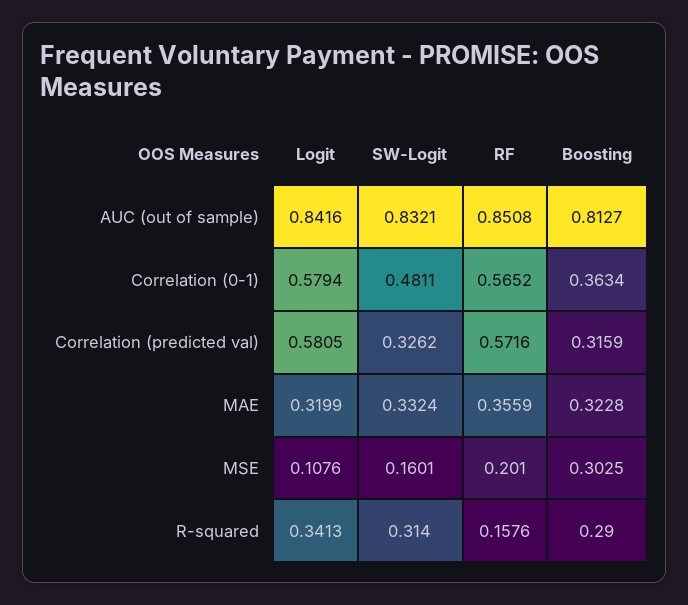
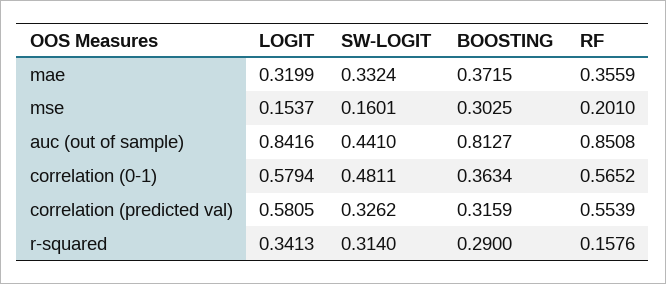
  {
    "Logit": {
      "AUC (out of sample)": 0.8416,
      "Correlation (0-1)": 0.5794,
      "Correlation (predicted val)": 0.5805,
      "MAE": 0.3199,
-     "MSE": 0.1076,
+     "MSE": 0.1537,
      "R-squared": 0.3413
    },
    "SW-Logit": {
-     "AUC (out of sample)": 0.8321,
+     "AUC (out of sample)": 0.441,
      "Correlation (0-1)": 0.4811,
      "Correlation (predicted val)": 0.3262,
      "MAE": 0.3324,
      "MSE": 0.1601,
      "R-squared": 0.314
    },
    "RF": {
      "AUC (out of sample)": 0.8508,
      "Correlation (0-1)": 0.5652,
-     "Correlation (predicted val)": 0.5716,
+     "Correlation (predicted val)": 0.5539,
      "MAE": 0.3559,
      "MSE": 0.201,
      "R-squared": 0.1576
    },
    "Boosting": {
      "AUC (out of sample)": 0.8127,
      "Correlation (0-1)": 0.3634,
      "Correlation (predicted val)": 0.3159,
-     "MAE": 0.3228,
+     "MAE": 0.3715,
      "MSE": 0.3025,
      "R-squared": 0.29
    }
  }

